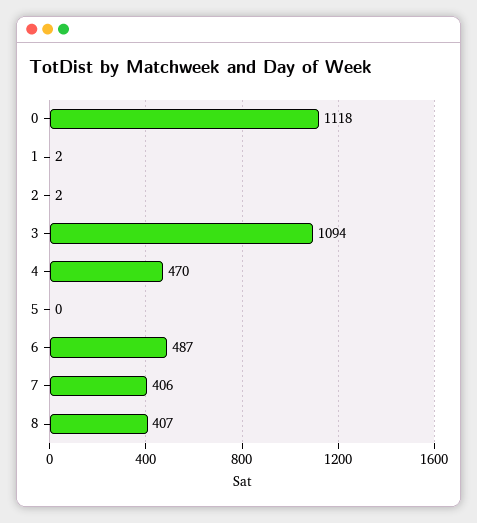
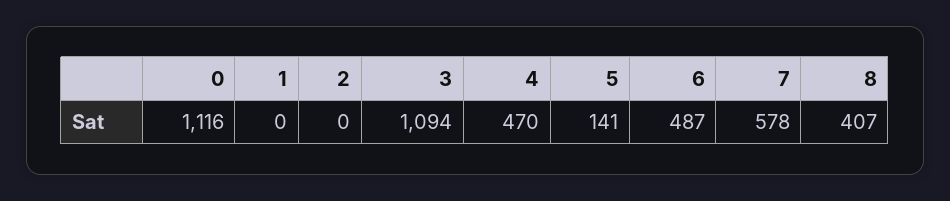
  {
-   "0": 1118,
+   "0": 1116,
-   "1": 2,
+   "1": 0,
-   "2": 2,
+   "2": 0,
    "3": 1094,
    "4": 470,
-   "5": 0,
+   "5": 141,
    "6": 487,
-   "7": 406,
+   "7": 578,
    "8": 407
  }

